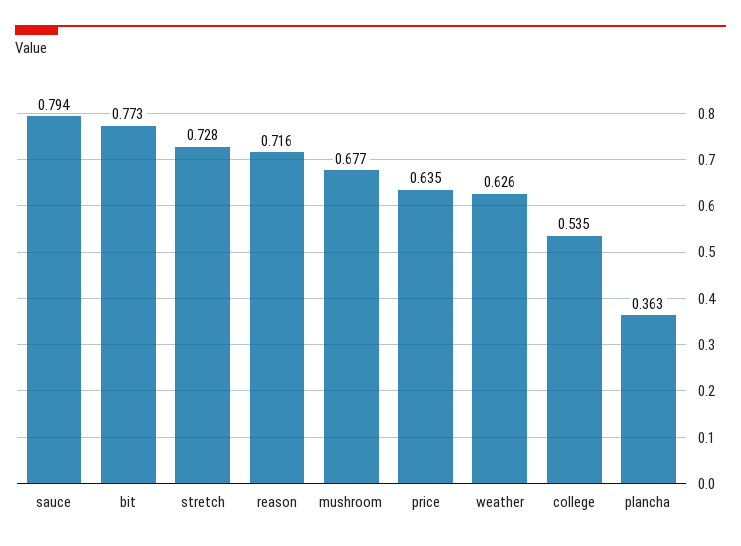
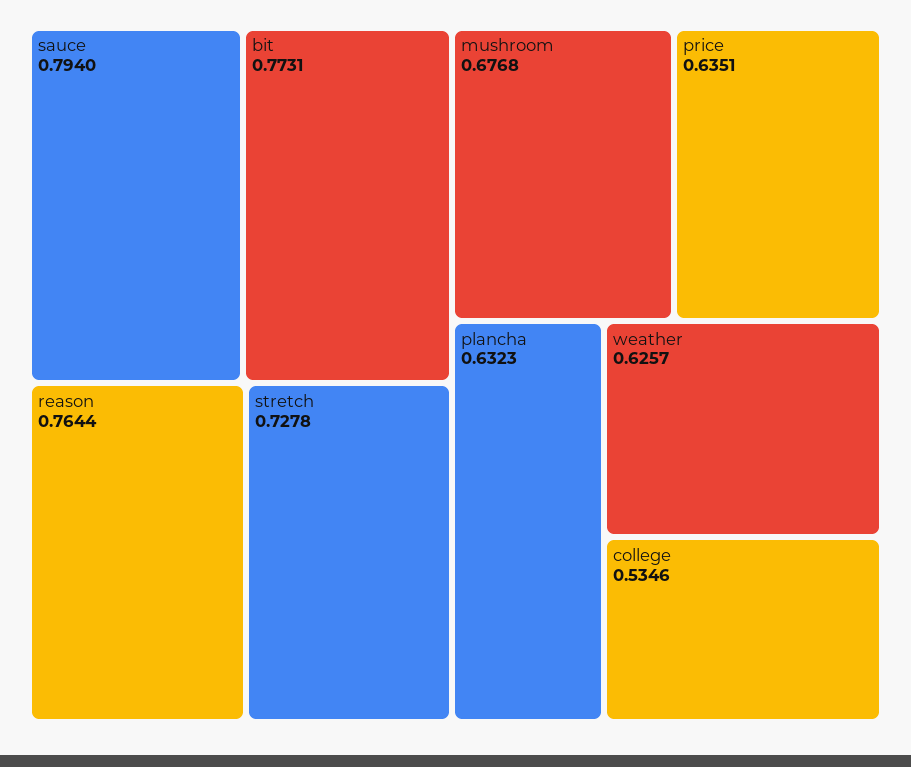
  {
    "sauce": 0.794,
    "bit": 0.7731,
    "stretch": 0.7278,
-   "reason": 0.716,
+   "reason": 0.7644,
    "mushroom": 0.6768,
    "price": 0.6351,
    "weather": 0.6257,
    "college": 0.5346,
-   "plancha": 0.363
+   "plancha": 0.6323
  }

